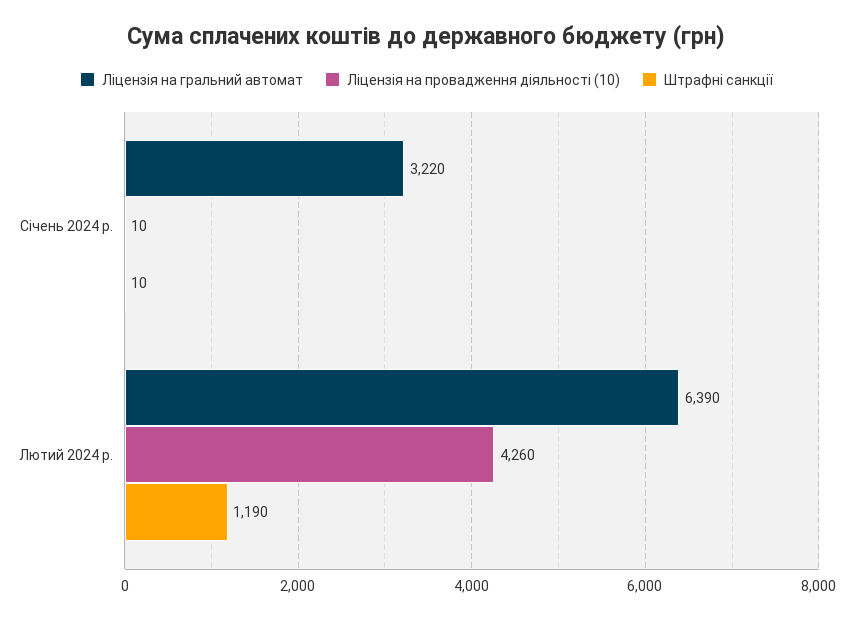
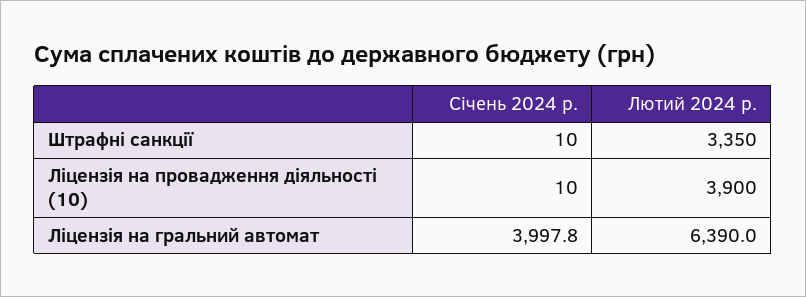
  {
    "Ліцензія на гральний автомат": {
-     "Січень 2024 р.": 3220,
+     "Січень 2024 р.": 3997.8,
      "Лютий 2024 р.": 6390
    },
    "Ліцензія на провадження діяльності (10)": {
      "Січень 2024 р.": 10,
-     "Лютий 2024 р.": 4260
+     "Лютий 2024 р.": 3900
    },
    "Штрафні санкції": {
      "Січень 2024 р.": 10,
-     "Лютий 2024 р.": 1190
+     "Лютий 2024 р.": 3350
    }
  }

